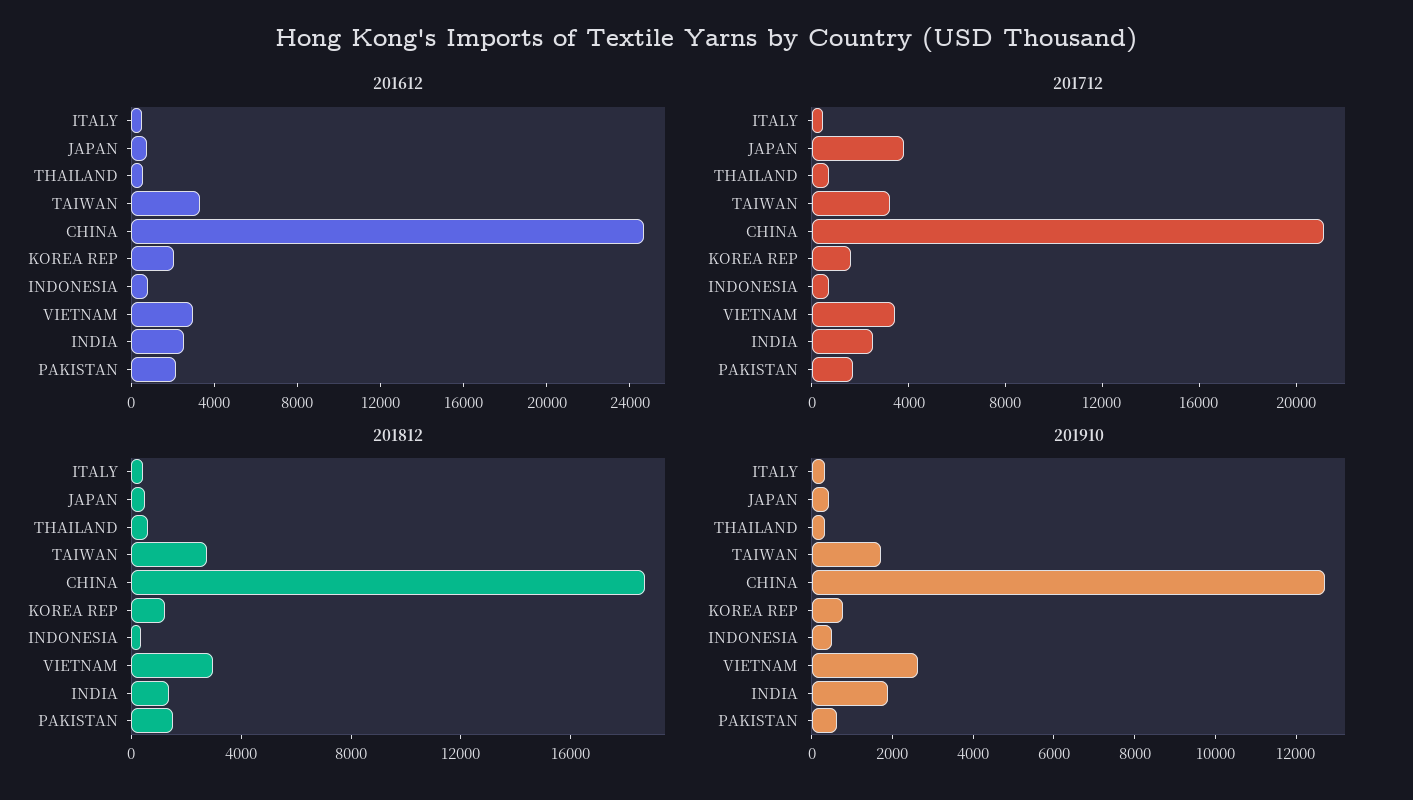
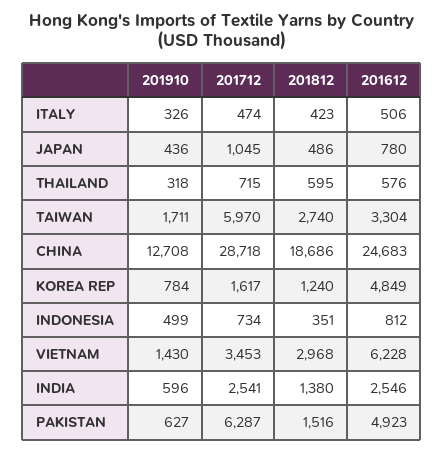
  {
    "201612": {
      "ITALY": 506,
      "JAPAN": 780,
      "THAILAND": 576,
      "TAIWAN": 3304,
      "CHINA": 24683,
-     "KOREA REP": 2000,
+     "KOREA REP": 4849,
      "INDONESIA": 812,
-     "VIETNAM": 3000,
+     "VIETNAM": 6228,
      "INDIA": 2546,
-     "PAKISTAN": 2000
+     "PAKISTAN": 4923
    },
    "201712": {
      "ITALY": 474,
-     "JAPAN": 4000,
+     "JAPAN": 1045,
      "THAILAND": 715,
-     "TAIWAN": 3000,
+     "TAIWAN": 5970,
-     "CHINA": 21000,
+     "CHINA": 28718,
      "KOREA REP": 1617,
      "INDONESIA": 734,
      "VIETNAM": 3453,
      "INDIA": 2541,
-     "PAKISTAN": 2000
+     "PAKISTAN": 6287
    },
    "201812": {
      "ITALY": 423,
      "JAPAN": 486,
      "THAILAND": 595,
      "TAIWAN": 2740,
      "CHINA": 18686,
      "KOREA REP": 1240,
      "INDONESIA": 351,
      "VIETNAM": 2968,
      "INDIA": 1380,
      "PAKISTAN": 1516
    },
    "201910": {
      "ITALY": 326,
      "JAPAN": 436,
      "THAILAND": 318,
      "TAIWAN": 1711,
      "CHINA": 12708,
      "KOREA REP": 784,
      "INDONESIA": 499,
-     "VIETNAM": 2500,
+     "VIETNAM": 1430,
-     "INDIA": 2000,
+     "INDIA": 596,
      "PAKISTAN": 627
    }
  }

